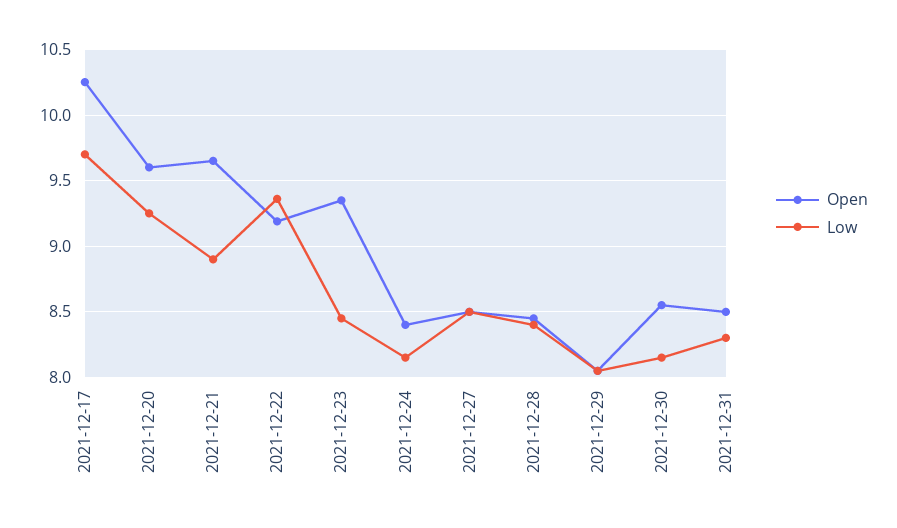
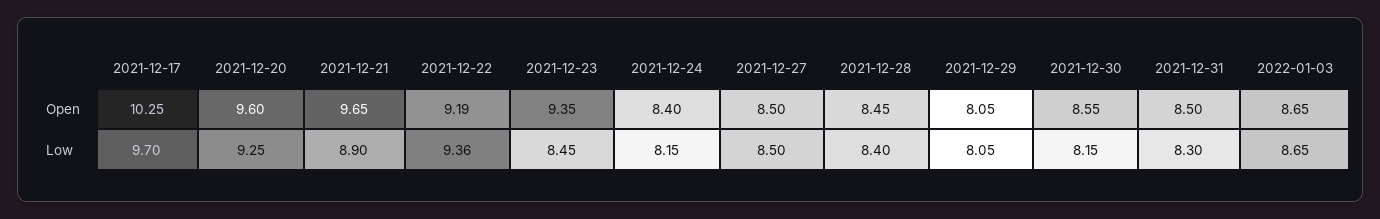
  {
    "Open": {
      "2021-12-17": 10.25,
      "2021-12-20": 9.6,
      "2021-12-21": 9.65,
      "2021-12-22": 9.19,
      "2021-12-23": 9.35,
      "2021-12-24": 8.4,
      "2021-12-27": 8.5,
      "2021-12-28": 8.45,
      "2021-12-29": 8.05,
      "2021-12-30": 8.55,
-     "2021-12-31": 8.5
+     "2021-12-31": 8.5,
+     "2022-01-03": 8.65
    },
    "Low": {
      "2021-12-17": 9.7,
      "2021-12-20": 9.25,
      "2021-12-21": 8.9,
      "2021-12-22": 9.36,
      "2021-12-23": 8.45,
      "2021-12-24": 8.15,
      "2021-12-27": 8.5,
      "2021-12-28": 8.4,
      "2021-12-29": 8.05,
      "2021-12-30": 8.15,
-     "2021-12-31": 8.3
+     "2021-12-31": 8.3,
+     "2022-01-03": 8.65
    }
  }

